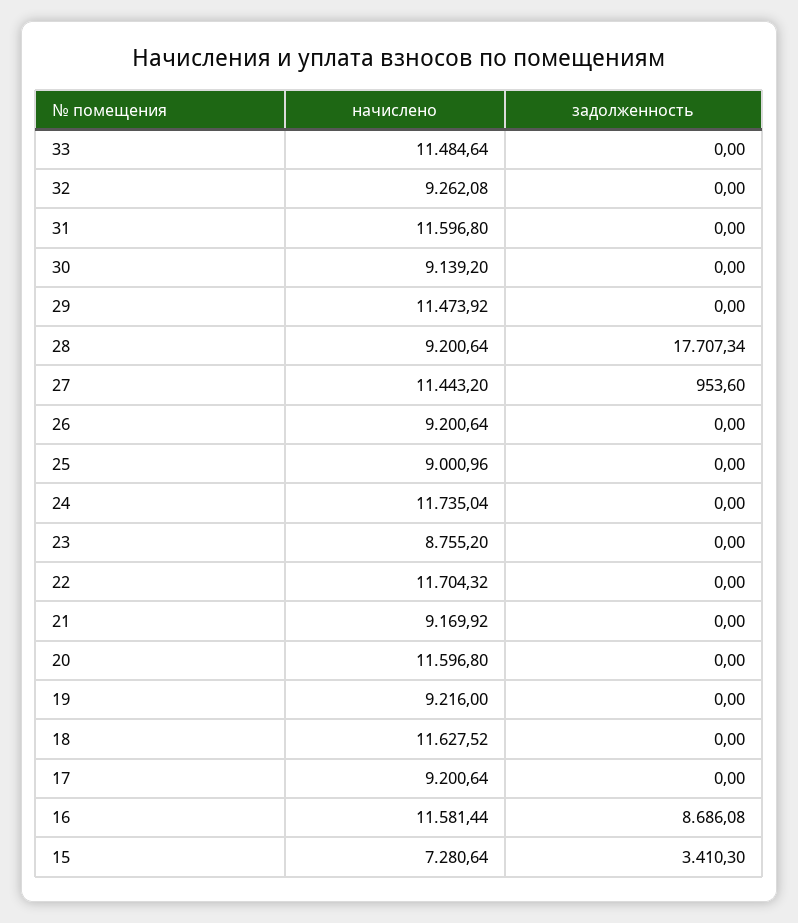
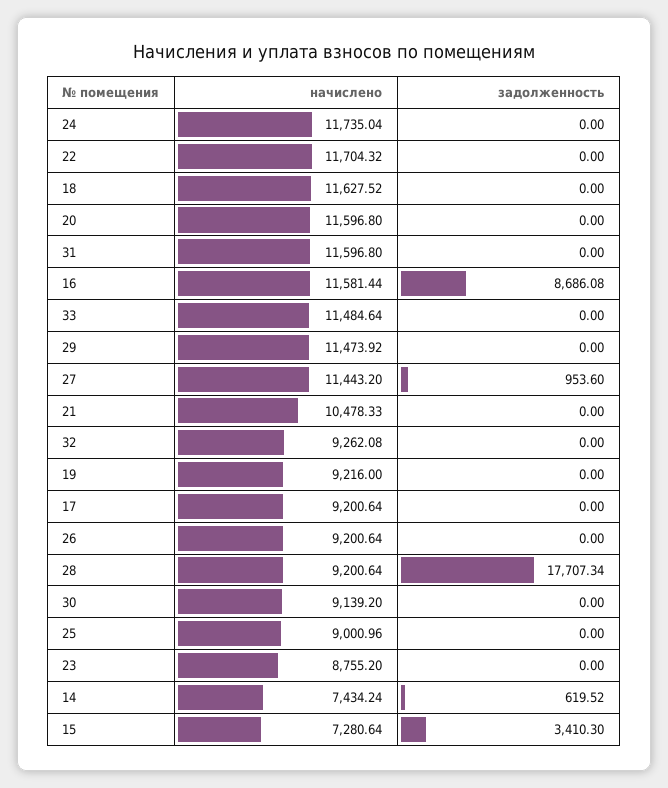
  {
    "начислено": {
      "33": 11484.64,
      "32": 9262.08,
      "31": 11596.8,
      "30": 9139.2,
      "29": 11473.92,
      "28": 9200.64,
      "27": 11443.2,
      "26": 9200.64,
      "25": 9000.96,
      "24": 11735.04,
      "23": 8755.2,
      "22": 11704.32,
-     "21": 9169.92,
+     "21": 10478.33,
      "20": 11596.8,
      "19": 9216,
      "18": 11627.52,
      "17": 9200.64,
      "16": 11581.44,
-     "15": 7280.64
+     "15": 7280.64,
+     "14": 7434.24
    },
    "задолженность": {
      "33": 0,
      "32": 0,
      "31": 0,
      "30": 0,
      "29": 0,
      "28": 17707.34,
      "27": 953.6,
      "26": 0,
      "25": 0,
      "24": 0,
      "23": 0,
      "22": 0,
      "21": 0,
      "20": 0,
      "19": 0,
      "18": 0,
      "17": 0,
      "16": 8686.08,
-     "15": 3410.3
+     "15": 3410.3,
+     "14": 619.52
    }
  }

